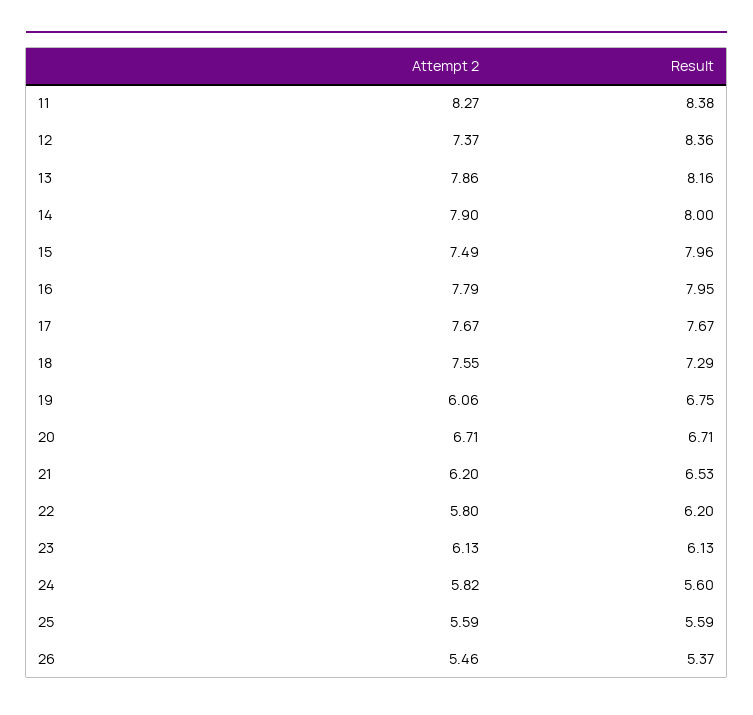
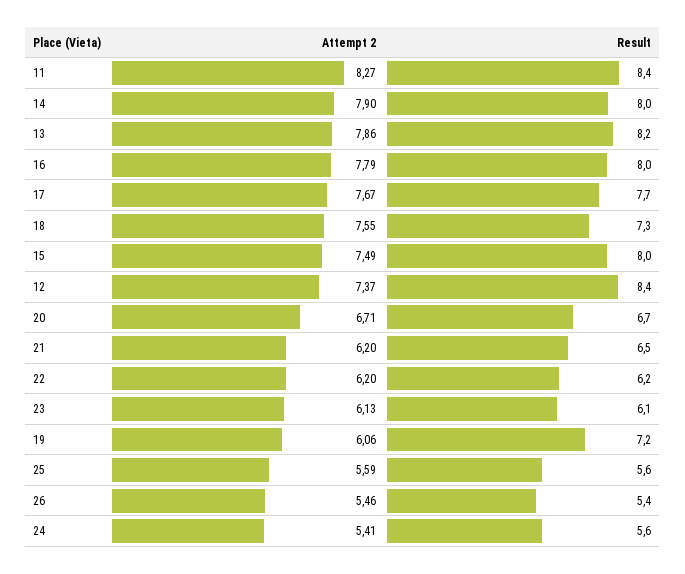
  {
    "Attempt 2": {
      "11": 8.27,
      "12": 7.37,
      "13": 7.86,
      "14": 7.9,
      "15": 7.49,
      "16": 7.79,
      "17": 7.67,
      "18": 7.55,
      "19": 6.06,
      "20": 6.71,
      "21": 6.2,
-     "22": 5.8,
+     "22": 6.2,
      "23": 6.13,
-     "24": 5.82,
+     "24": 5.41,
      "25": 5.59,
      "26": 5.46
    },
    "Result": {
      "11": 8.38,
      "12": 8.36,
      "13": 8.16,
      "14": 8,
      "15": 7.96,
      "16": 7.95,
      "17": 7.67,
      "18": 7.29,
-     "19": 6.75,
+     "19": 7.2,
      "20": 6.71,
      "21": 6.53,
      "22": 6.2,
      "23": 6.13,
      "24": 5.6,
      "25": 5.59,
      "26": 5.37
    }
  }

